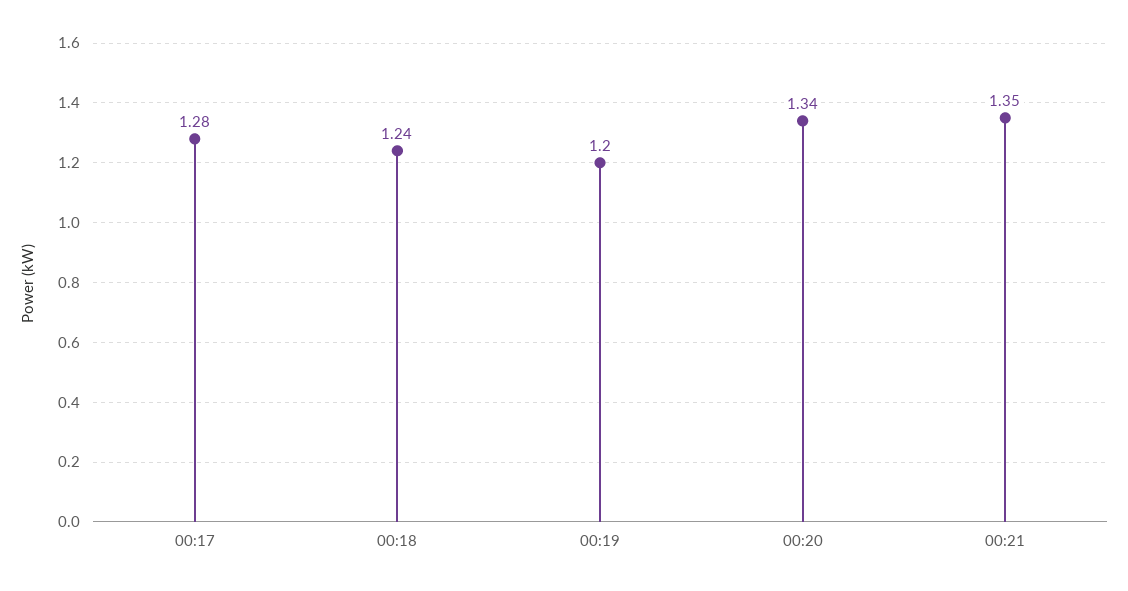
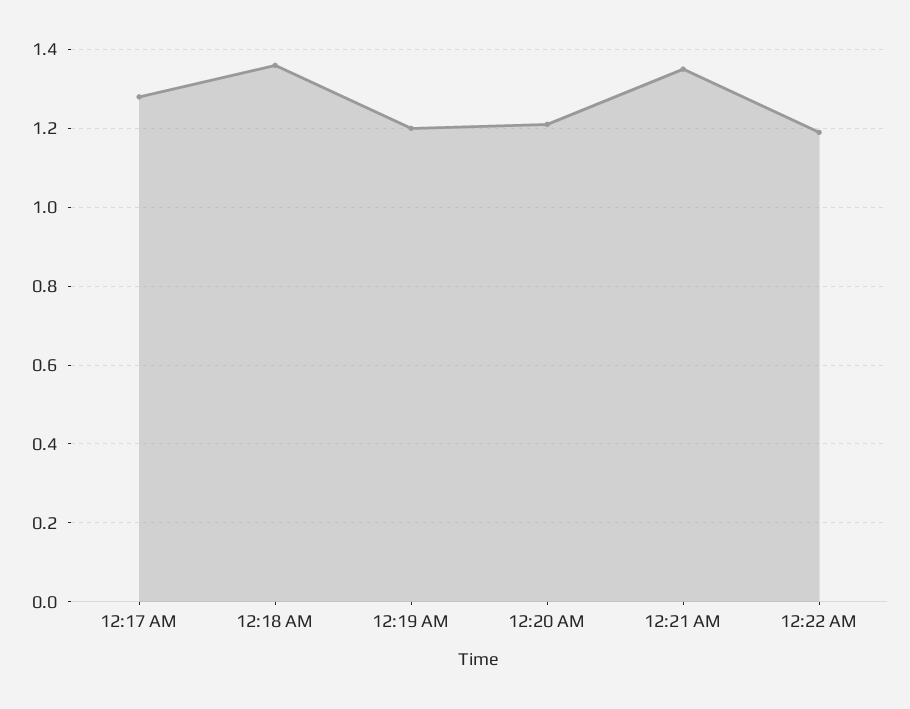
  {
    "00:17": 1.28,
-   "00:18": 1.24,
+   "00:18": 1.35,
    "00:19": 1.2,
-   "00:20": 1.34,
+   "00:20": 1.2,
-   "00:21": 1.35
+   "00:21": 1.35,
+   "12:22 AM": 1.2
  }

